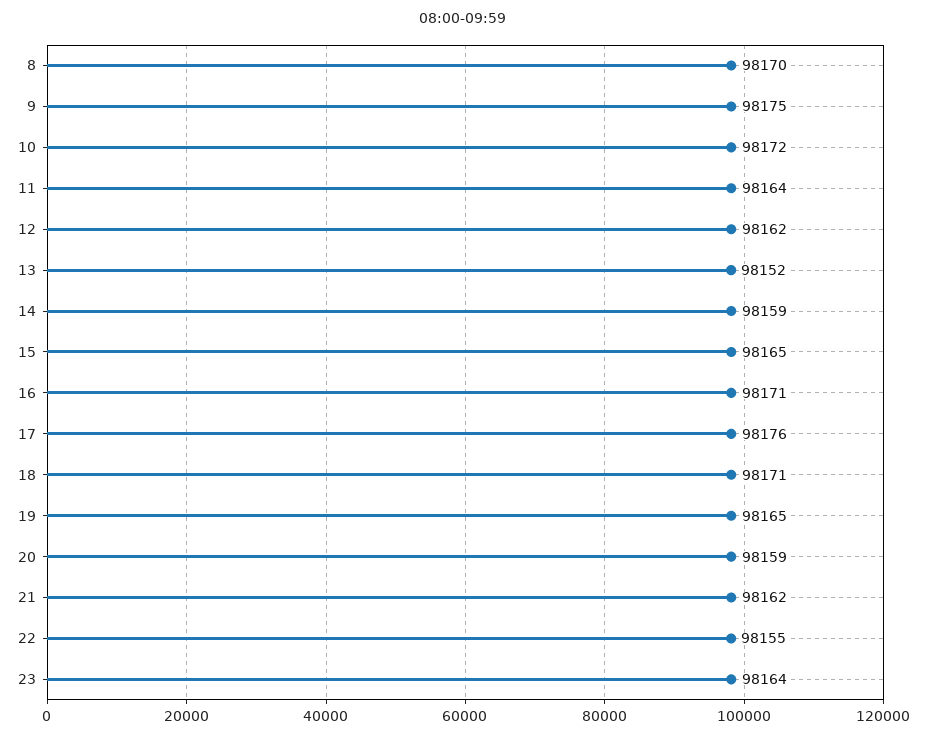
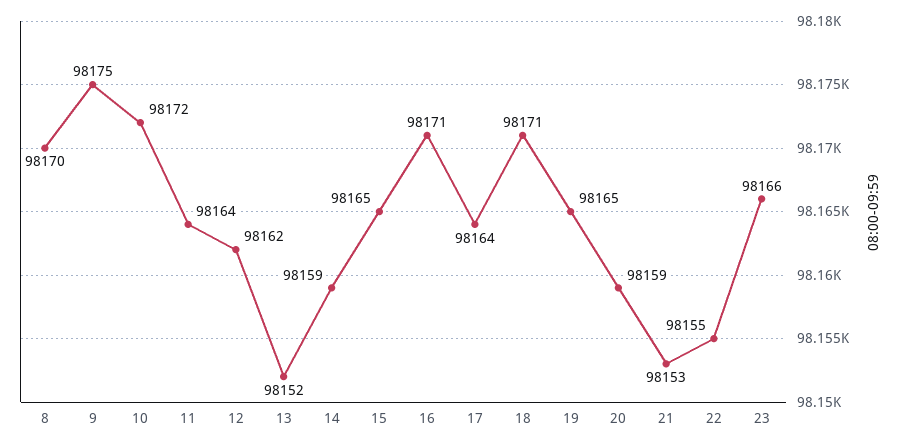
  {
    "8": 98170,
    "9": 98175,
    "10": 98172,
    "11": 98164,
    "12": 98162,
    "13": 98152,
    "14": 98159,
    "15": 98165,
    "16": 98171,
-   "17": 98176,
+   "17": 98164,
    "18": 98171,
    "19": 98165,
    "20": 98159,
-   "21": 98162,
+   "21": 98153,
    "22": 98155,
-   "23": 98164
+   "23": 98166
  }

